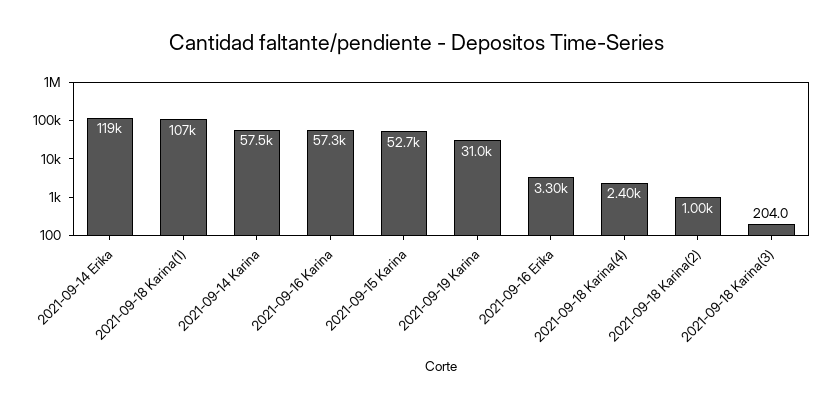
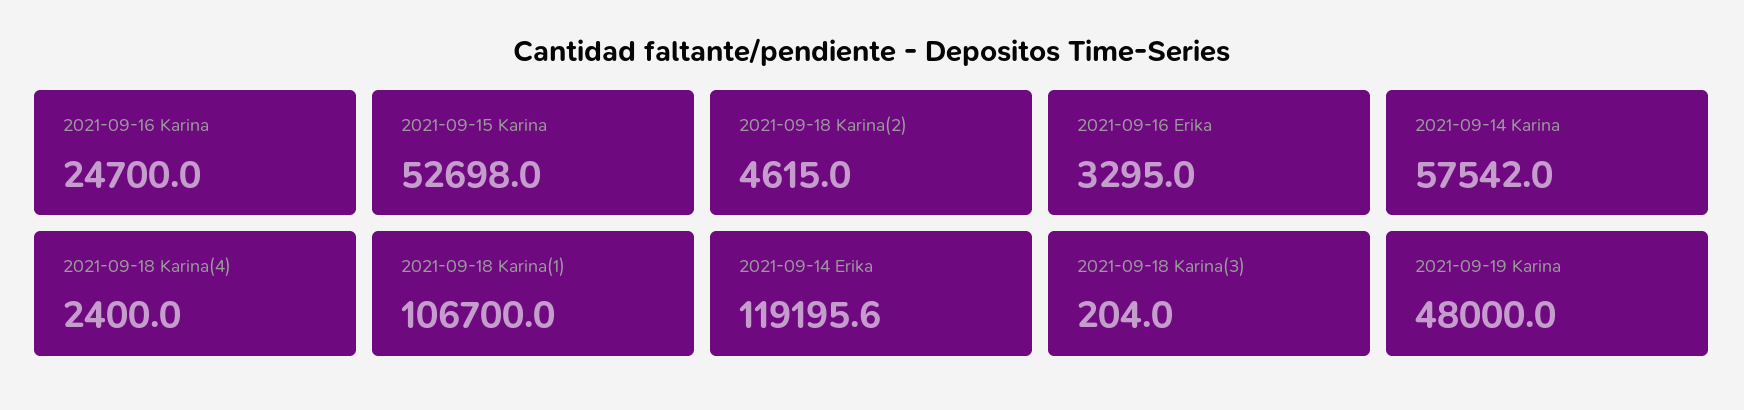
  {
    "2021-09-14 Erika": 119195.6,
    "2021-09-18 Karina(1)": 106700,
    "2021-09-14 Karina": 57542,
-   "2021-09-16 Karina": 57300,
+   "2021-09-16 Karina": 24700,
    "2021-09-15 Karina": 52698,
-   "2021-09-19 Karina": 31000,
+   "2021-09-19 Karina": 48000,
    "2021-09-16 Erika": 3295,
    "2021-09-18 Karina(4)": 2400,
-   "2021-09-18 Karina(2)": 1000,
+   "2021-09-18 Karina(2)": 4615,
    "2021-09-18 Karina(3)": 204
  }

